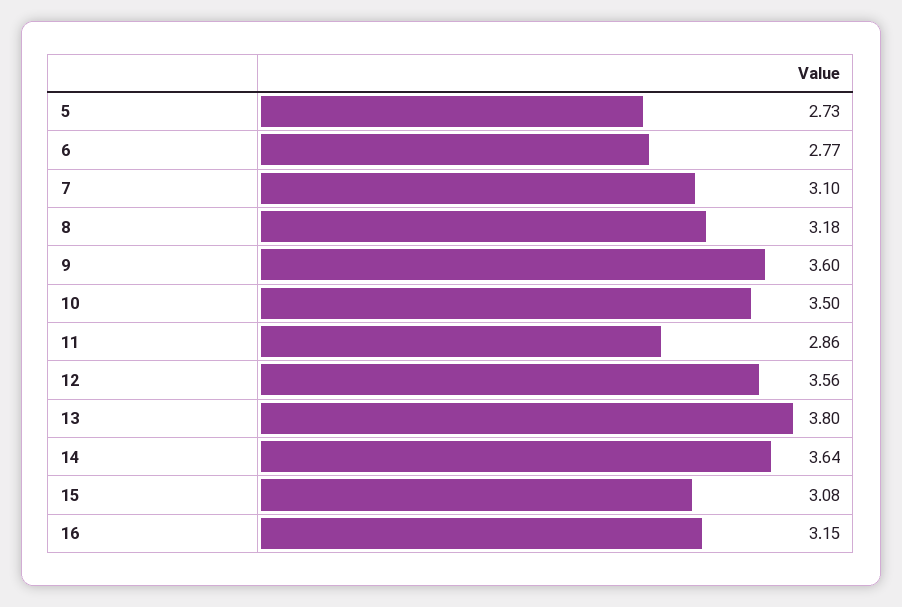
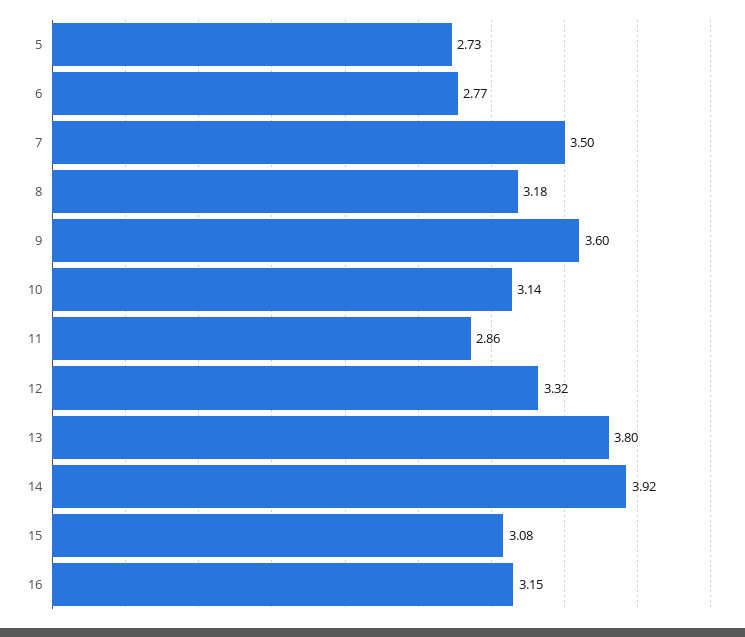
  {
    "5": 2.73,
    "6": 2.77,
-   "7": 3.1,
+   "7": 3.5,
    "8": 3.18,
    "9": 3.6,
-   "10": 3.5,
+   "10": 3.14,
    "11": 2.86,
-   "12": 3.56,
+   "12": 3.32,
    "13": 3.8,
-   "14": 3.64,
+   "14": 3.92,
    "15": 3.08,
    "16": 3.15
  }

